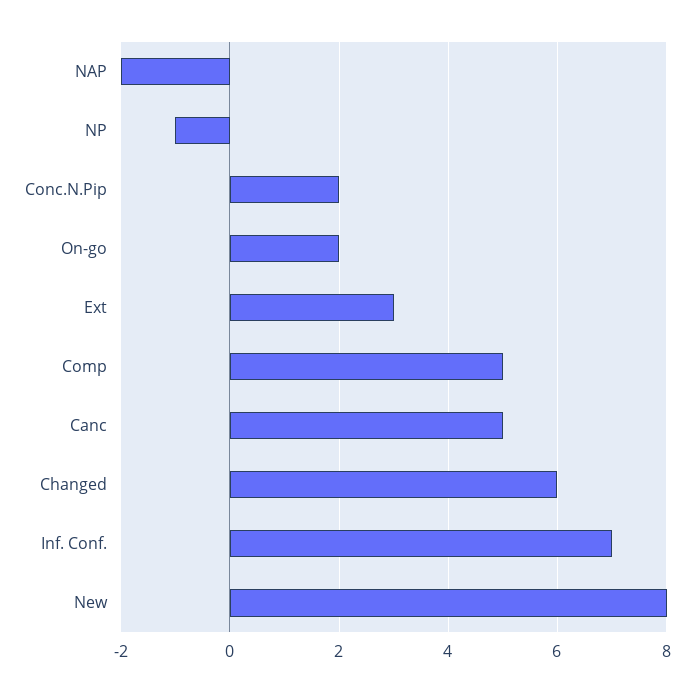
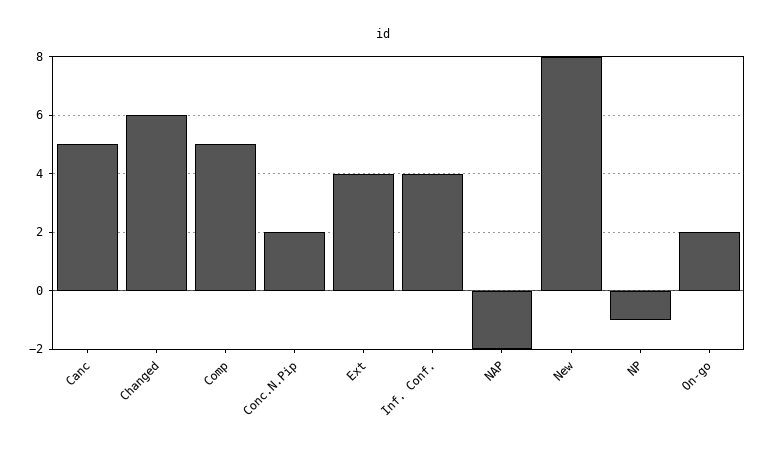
  {
    "NAP": -2,
    "NP": -1,
    "Conc.N.Pip": 2,
    "On-go": 2,
-   "Ext": 3,
+   "Ext": 4,
    "Comp": 5,
    "Canc": 5,
    "Changed": 6,
-   "Inf. Conf.": 7,
+   "Inf. Conf.": 4,
    "New": 8
  }

